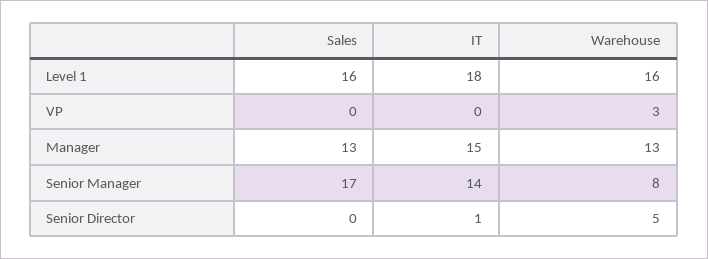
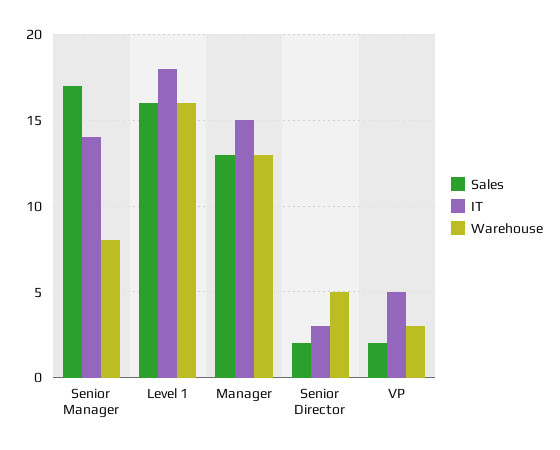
  {
    "Sales": {
      "Level 1": 16,
-     "VP": 0,
+     "VP": 2,
      "Manager": 13,
      "Senior Manager": 17,
-     "Senior Director": 0
+     "Senior Director": 2
    },
    "IT": {
      "Level 1": 18,
-     "VP": 0,
+     "VP": 5,
      "Manager": 15,
      "Senior Manager": 14,
-     "Senior Director": 1
+     "Senior Director": 3
    },
    "Warehouse": {
      "Level 1": 16,
      "VP": 3,
      "Manager": 13,
      "Senior Manager": 8,
      "Senior Director": 5
    }
  }

